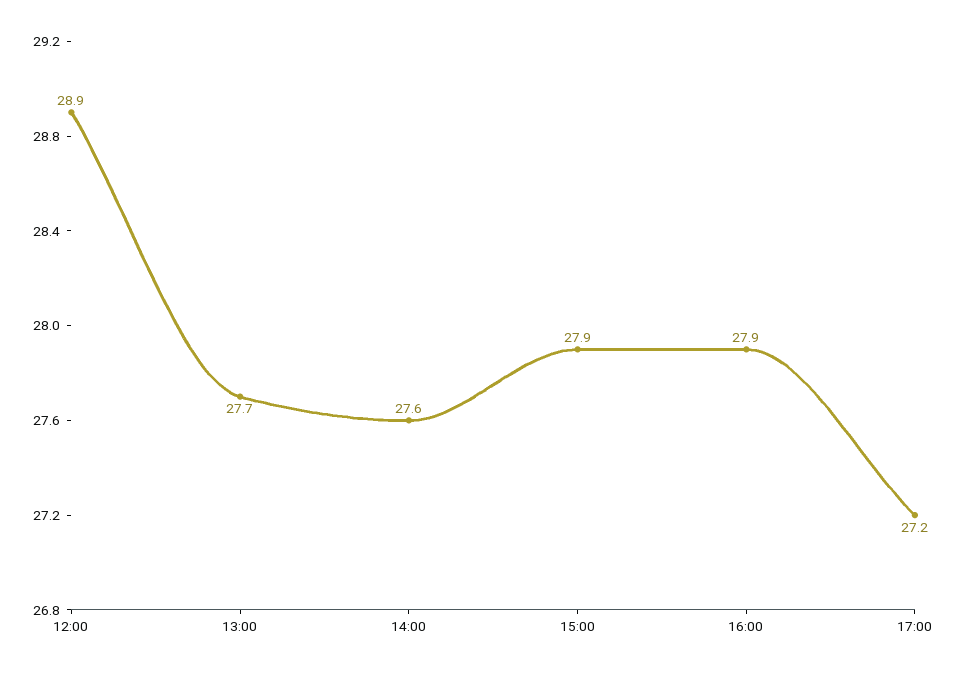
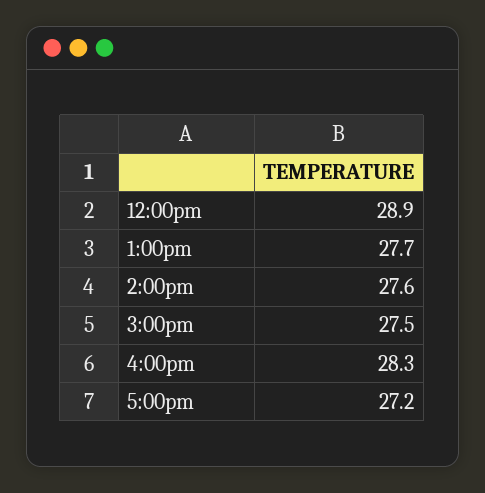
  {
    "12:00": 28.9,
    "13:00": 27.7,
    "14:00": 27.6,
-   "15:00": 27.9,
+   "15:00": 27.5,
-   "16:00": 27.9,
+   "16:00": 28.3,
    "17:00": 27.2
  }

